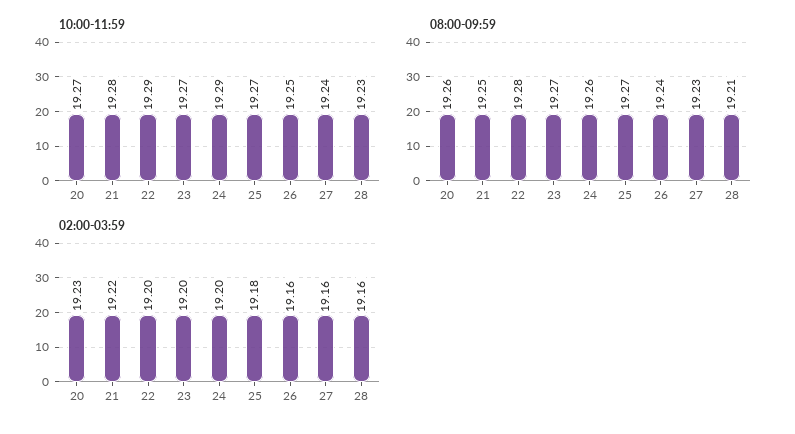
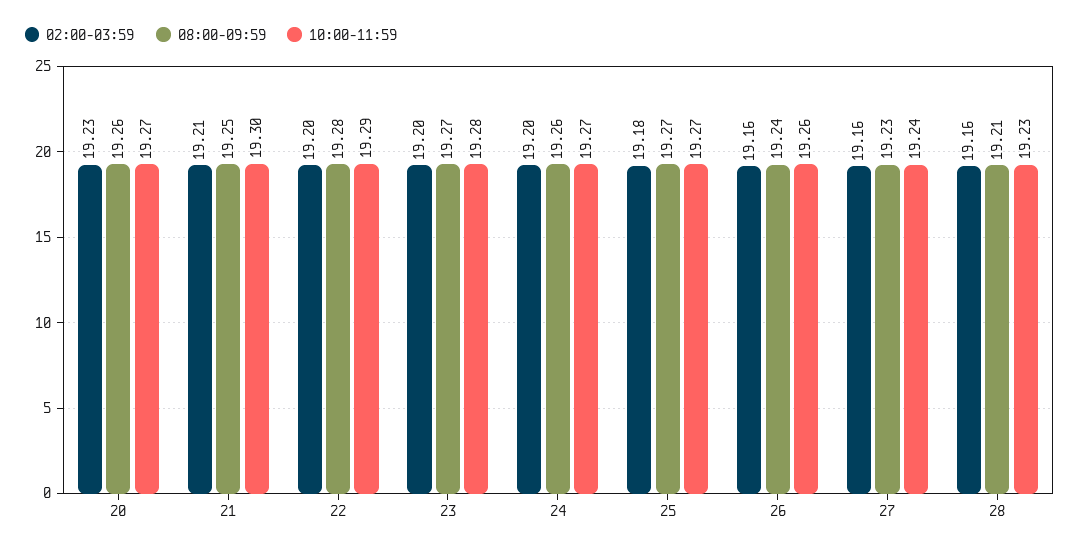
  {
    "10:00-11:59": {
      "20": 19.27,
-     "21": 19.28,
+     "21": 19.3,
      "22": 19.29,
-     "23": 19.27,
+     "23": 19.28,
-     "24": 19.29,
+     "24": 19.27,
      "25": 19.27,
-     "26": 19.25,
+     "26": 19.26,
      "27": 19.24,
      "28": 19.23
    },
    "08:00-09:59": {
      "20": 19.26,
      "21": 19.25,
      "22": 19.28,
      "23": 19.27,
      "24": 19.26,
      "25": 19.27,
      "26": 19.24,
      "27": 19.23,
      "28": 19.21
    },
    "02:00-03:59": {
      "20": 19.23,
-     "21": 19.22,
+     "21": 19.21,
      "22": 19.2,
      "23": 19.2,
      "24": 19.2,
      "25": 19.18,
      "26": 19.16,
      "27": 19.16,
      "28": 19.16
    }
  }

